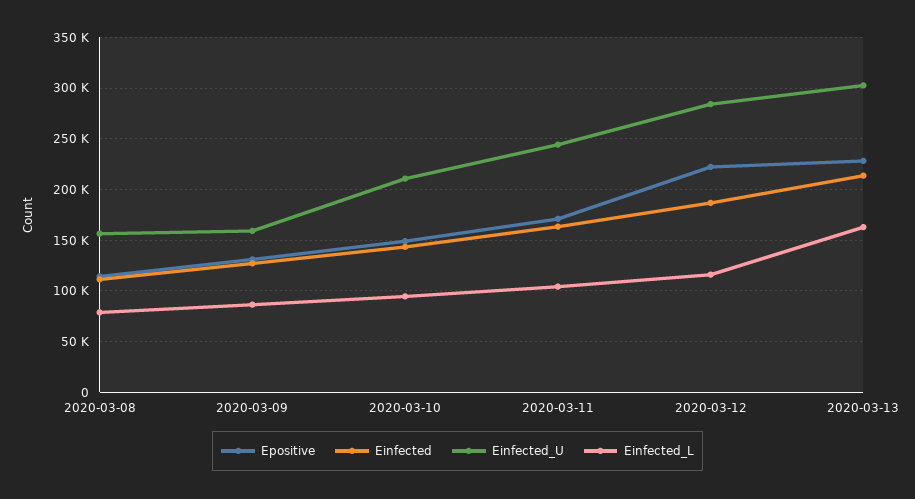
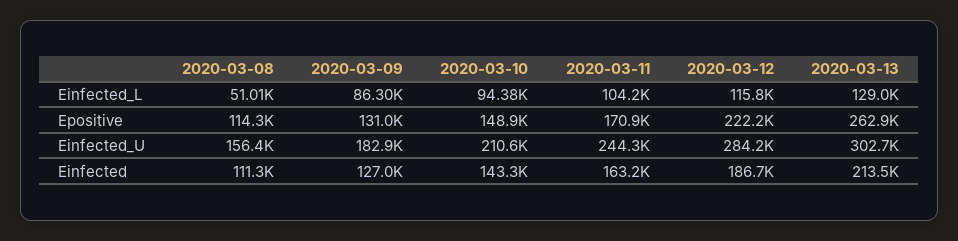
  {
    "Epositive": {
      "2020-03-08": 114300,
      "2020-03-09": 131000,
      "2020-03-10": 148900,
      "2020-03-11": 170900,
      "2020-03-12": 222200,
-     "2020-03-13": 230000
+     "2020-03-13": 262900
    },
    "Einfected": {
      "2020-03-08": 111300,
      "2020-03-09": 127000,
      "2020-03-10": 143300,
      "2020-03-11": 163200,
      "2020-03-12": 186700,
      "2020-03-13": 213500
    },
    "Einfected_U": {
      "2020-03-08": 156400,
-     "2020-03-09": 160000,
+     "2020-03-09": 182900,
      "2020-03-10": 210600,
      "2020-03-11": 244300,
      "2020-03-12": 284200,
      "2020-03-13": 302700
    },
    "Einfected_L": {
-     "2020-03-08": 80000,
+     "2020-03-08": 51010,
      "2020-03-09": 86300,
      "2020-03-10": 94380,
      "2020-03-11": 104200,
      "2020-03-12": 115800,
-     "2020-03-13": 160000
+     "2020-03-13": 129000
    }
  }

